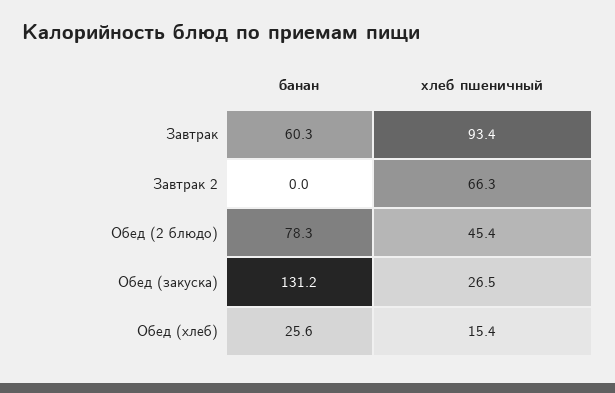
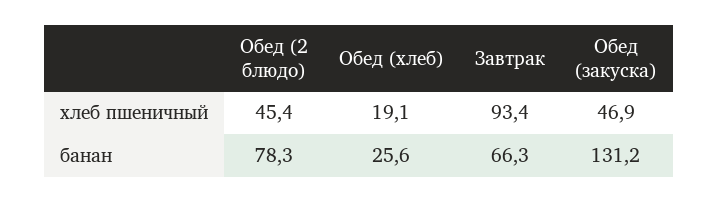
  {
    "банан": {
-     "Завтрак": 60.3,
+     "Завтрак": 66.3,
-     "Завтрак 2": 0,
      "Обед (2 блюдо)": 78.3,
      "Обед (закуска)": 131.2,
      "Обед (хлеб)": 25.6
    },
    "хлеб пшеничный": {
      "Завтрак": 93.4,
-     "Завтрак 2": 66.3,
      "Обед (2 блюдо)": 45.4,
-     "Обед (закуска)": 26.5,
+     "Обед (закуска)": 46.9,
-     "Обед (хлеб)": 15.4
+     "Обед (хлеб)": 19.1
    }
  }

